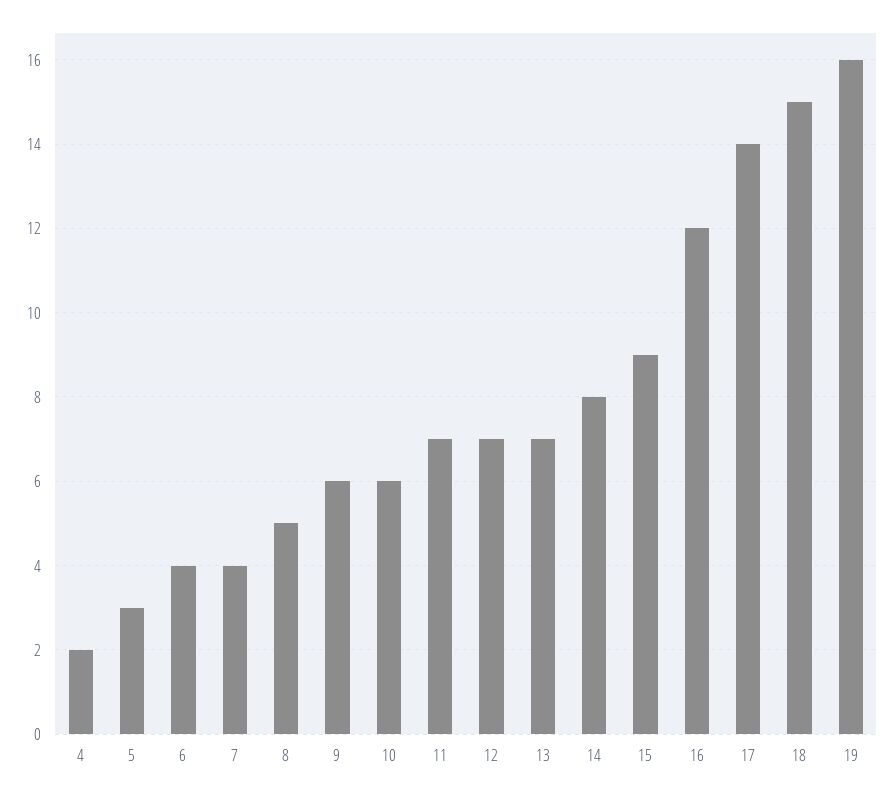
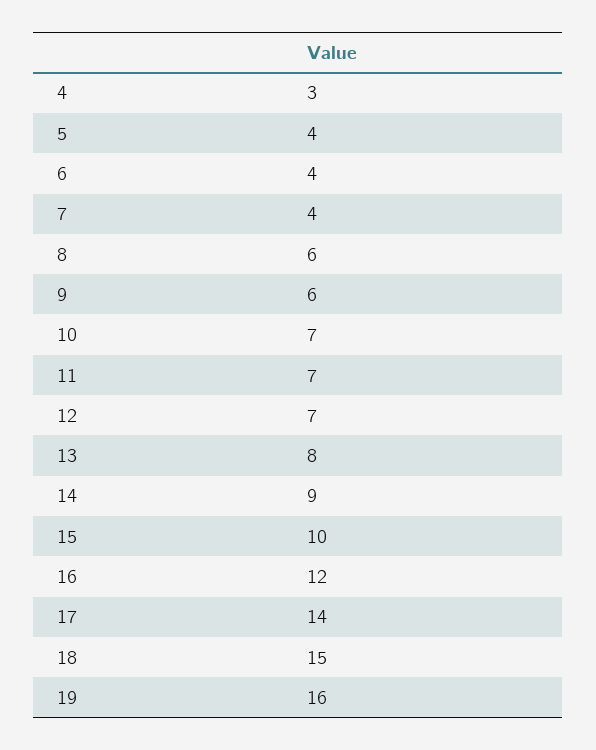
  {
-   "4": 2,
+   "4": 3,
-   "5": 3,
+   "5": 4,
    "6": 4,
    "7": 4,
-   "8": 5,
+   "8": 6,
    "9": 6,
-   "10": 6,
+   "10": 7,
    "11": 7,
    "12": 7,
-   "13": 7,
+   "13": 8,
-   "14": 8,
+   "14": 9,
-   "15": 9,
+   "15": 10,
    "16": 12,
    "17": 14,
    "18": 15,
    "19": 16
  }

